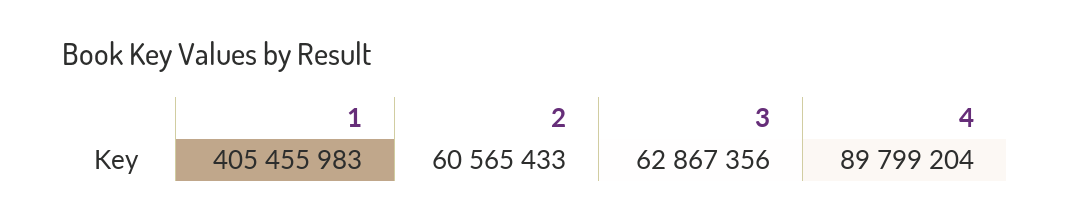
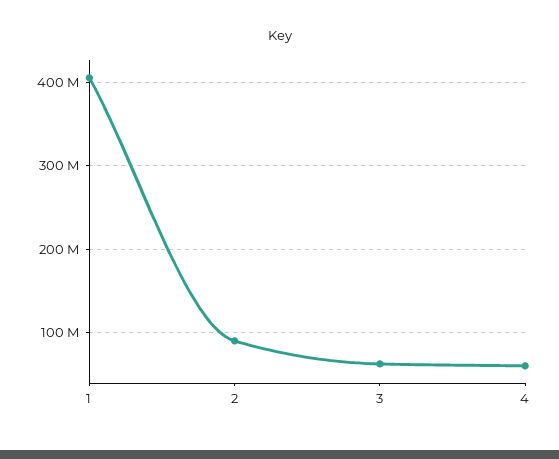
  {
    "1": 405455983,
-   "2": 60565433,
+   "2": 90000000,
    "3": 62867356,
-   "4": 89799204
+   "4": 60000000
  }

